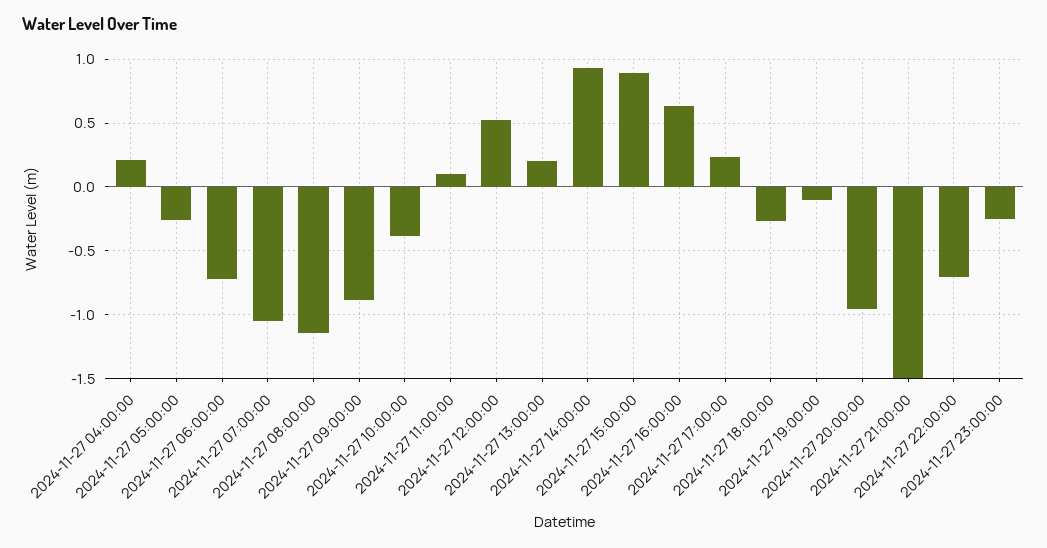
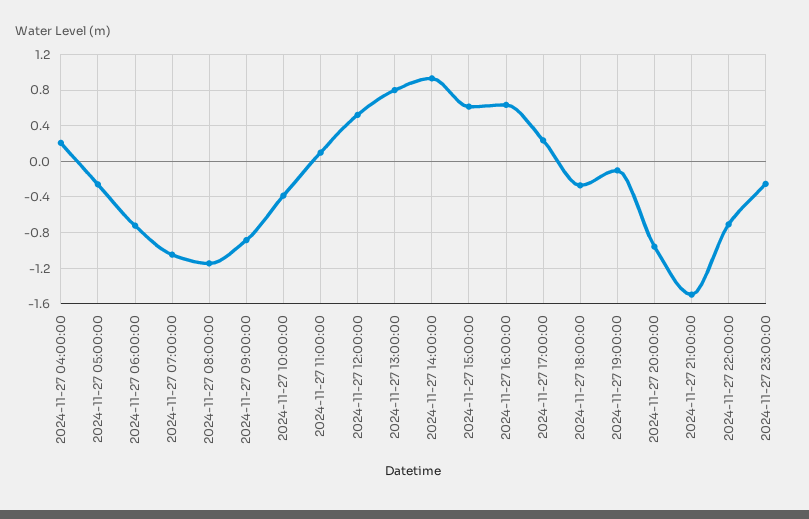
  {
    "2024-11-27 04:00:00": 0.2,
    "2024-11-27 05:00:00": -0.25,
    "2024-11-27 06:00:00": -0.7,
    "2024-11-27 07:00:00": -1.05,
    "2024-11-27 08:00:00": -1.15,
    "2024-11-27 09:00:00": -0.9,
    "2024-11-27 10:00:00": -0.4,
    "2024-11-27 11:00:00": 0.1,
    "2024-11-27 12:00:00": 0.5,
-   "2024-11-27 13:00:00": 0.2,
+   "2024-11-27 13:00:00": 0.8,
    "2024-11-27 14:00:00": 0.95,
-   "2024-11-27 15:00:00": 0.9,
+   "2024-11-27 15:00:00": 0.6,
    "2024-11-27 16:00:00": 0.65,
    "2024-11-27 17:00:00": 0.25,
    "2024-11-27 18:00:00": -0.25,
    "2024-11-27 19:00:00": -0.1,
    "2024-11-27 20:00:00": -0.95,
    "2024-11-27 21:00:00": -1.5,
    "2024-11-27 22:00:00": -0.7,
    "2024-11-27 23:00:00": -0.25
  }

